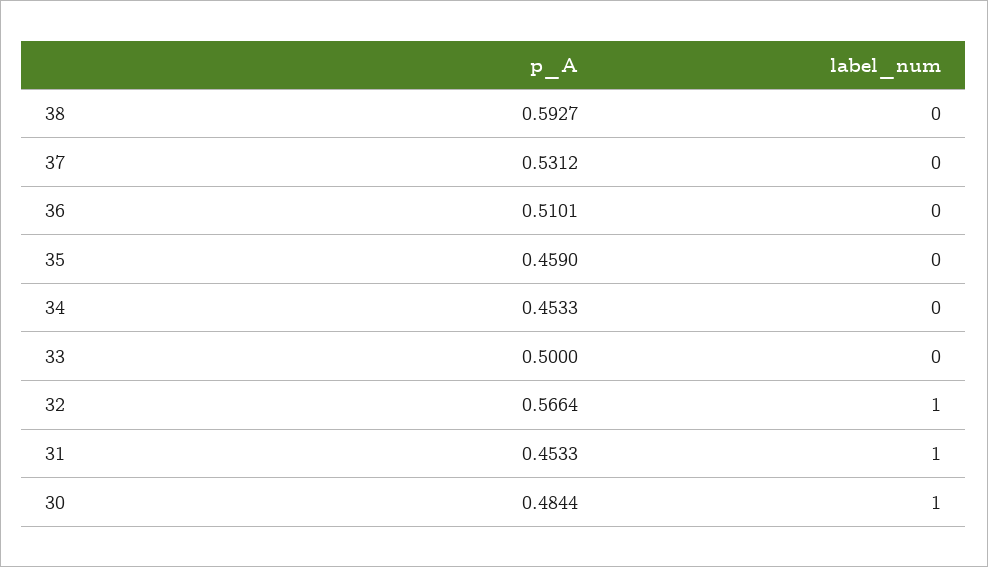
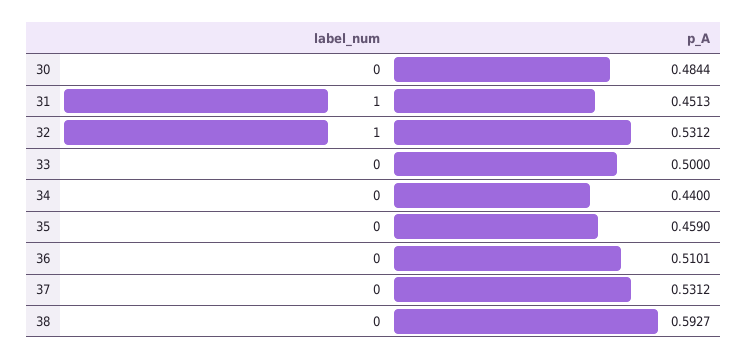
  {
    "p_A": {
      "38": 0.5927,
      "37": 0.5312,
      "36": 0.5101,
      "35": 0.459,
-     "34": 0.4533,
+     "34": 0.44,
      "33": 0.5,
-     "32": 0.5664,
+     "32": 0.5312,
-     "31": 0.4533,
+     "31": 0.4513,
      "30": 0.4844
    },
    "label_num": {
      "38": 0,
      "37": 0,
      "36": 0,
      "35": 0,
      "34": 0,
      "33": 0,
      "32": 1,
      "31": 1,
-     "30": 1
+     "30": 0
    }
  }

